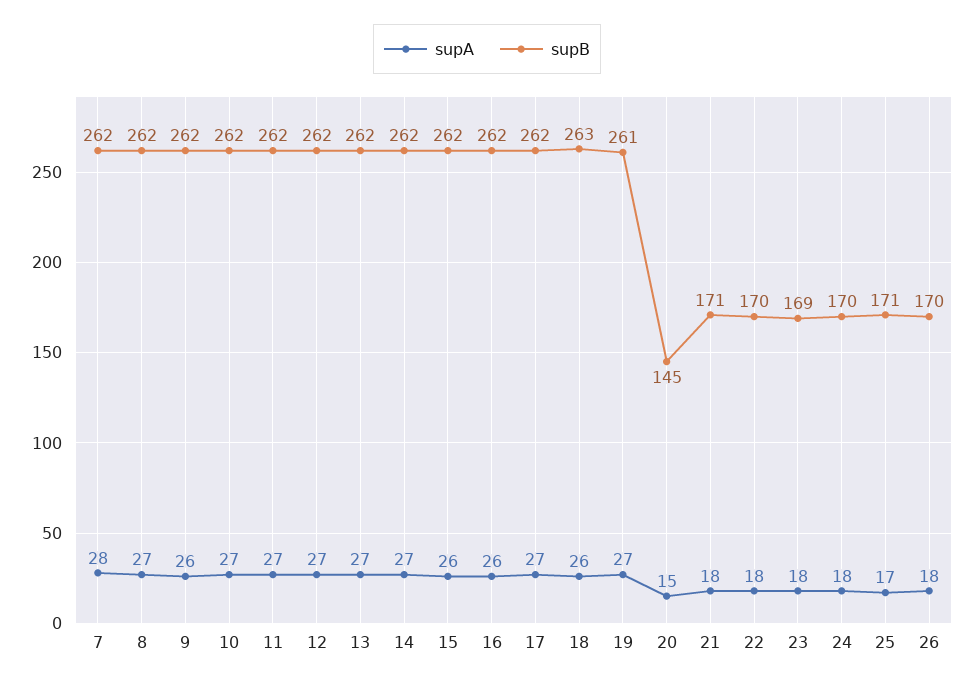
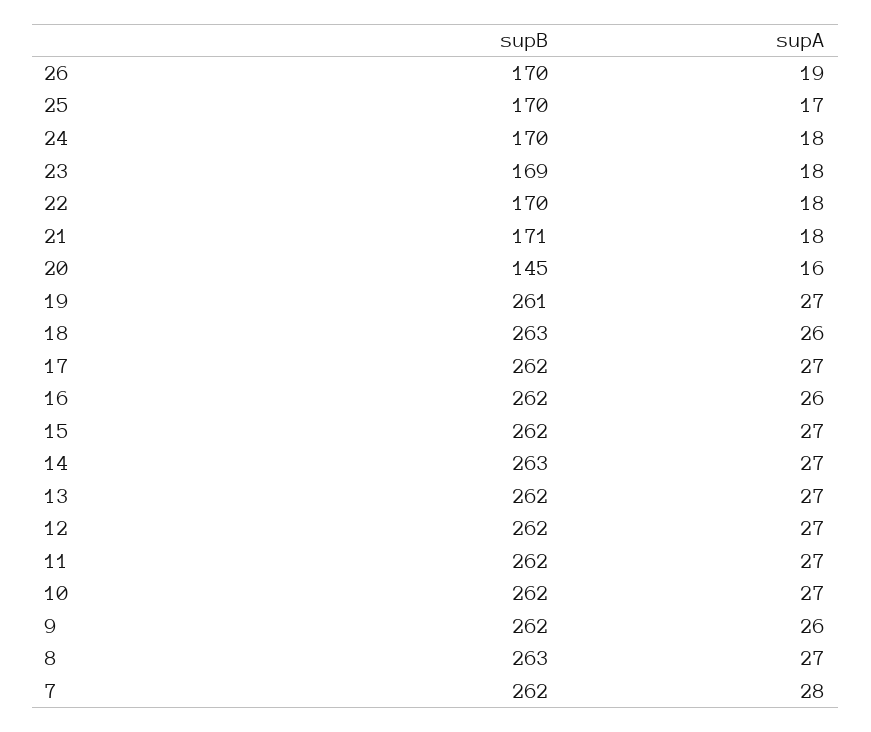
  {
    "supA": {
      "7": 28,
      "8": 27,
      "9": 26,
      "10": 27,
      "11": 27,
      "12": 27,
      "13": 27,
      "14": 27,
-     "15": 26,
+     "15": 27,
      "16": 26,
      "17": 27,
      "18": 26,
      "19": 27,
-     "20": 15,
+     "20": 16,
      "21": 18,
      "22": 18,
      "23": 18,
      "24": 18,
      "25": 17,
-     "26": 18
+     "26": 19
    },
    "supB": {
      "7": 262,
-     "8": 262,
+     "8": 263,
      "9": 262,
      "10": 262,
      "11": 262,
      "12": 262,
      "13": 262,
-     "14": 262,
+     "14": 263,
      "15": 262,
      "16": 262,
      "17": 262,
      "18": 263,
      "19": 261,
      "20": 145,
      "21": 171,
      "22": 170,
      "23": 169,
      "24": 170,
-     "25": 171,
+     "25": 170,
      "26": 170
    }
  }

